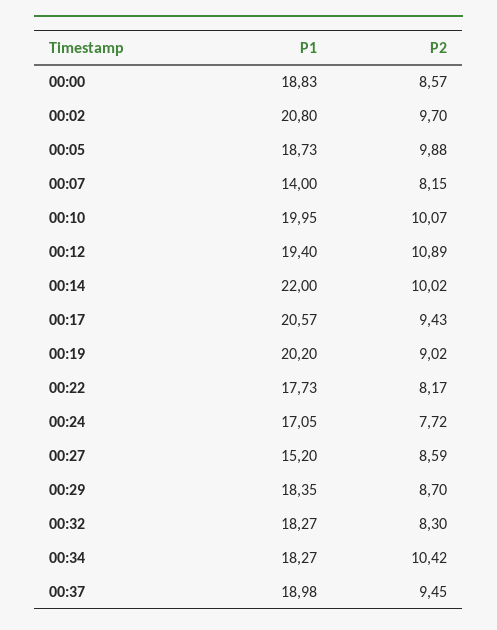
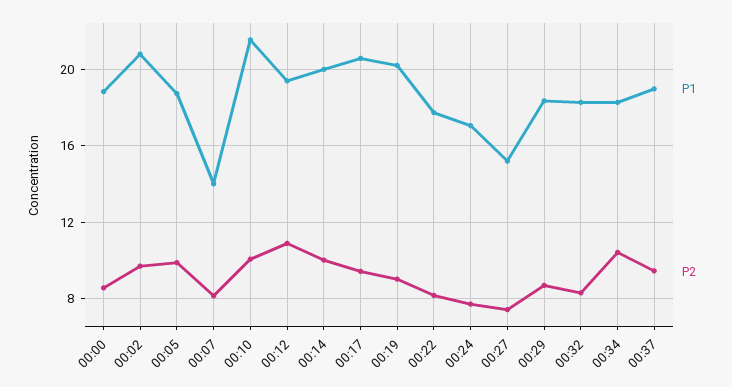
  {
    "P1": {
      "00:00": 18.83,
      "00:02": 20.8,
      "00:05": 18.73,
      "00:07": 14,
-     "00:10": 19.95,
+     "00:10": 21.5,
      "00:12": 19.4,
-     "00:14": 22,
+     "00:14": 20,
      "00:17": 20.57,
      "00:19": 20.2,
      "00:22": 17.73,
      "00:24": 17.05,
      "00:27": 15.2,
      "00:29": 18.35,
      "00:32": 18.27,
      "00:34": 18.27,
      "00:37": 18.98
    },
    "P2": {
      "00:00": 8.57,
      "00:02": 9.7,
      "00:05": 9.88,
      "00:07": 8.15,
      "00:10": 10.07,
      "00:12": 10.89,
      "00:14": 10.02,
      "00:17": 9.43,
      "00:19": 9.02,
      "00:22": 8.17,
      "00:24": 7.72,
-     "00:27": 8.59,
+     "00:27": 7.5,
      "00:29": 8.7,
      "00:32": 8.3,
      "00:34": 10.42,
      "00:37": 9.45
    }
  }

